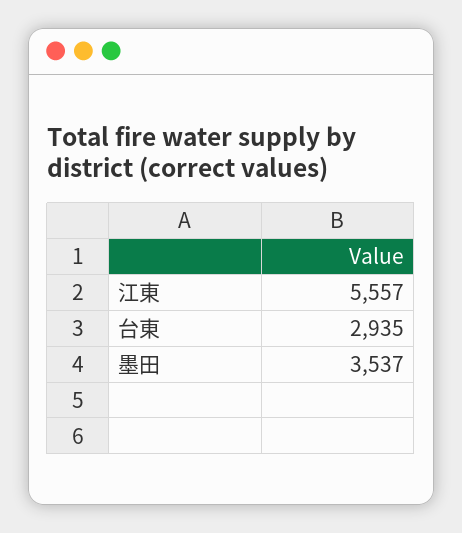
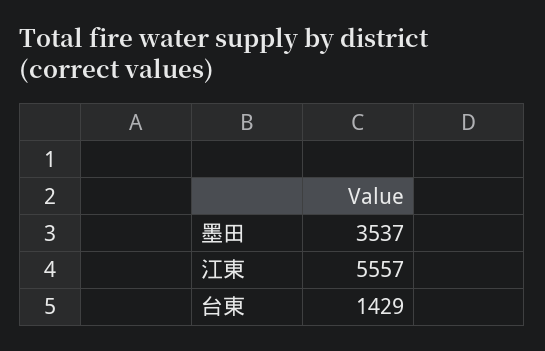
  {
    "江東": 5557,
-   "台東": 2935,
+   "台東": 1429,
    "墨田": 3537
  }

